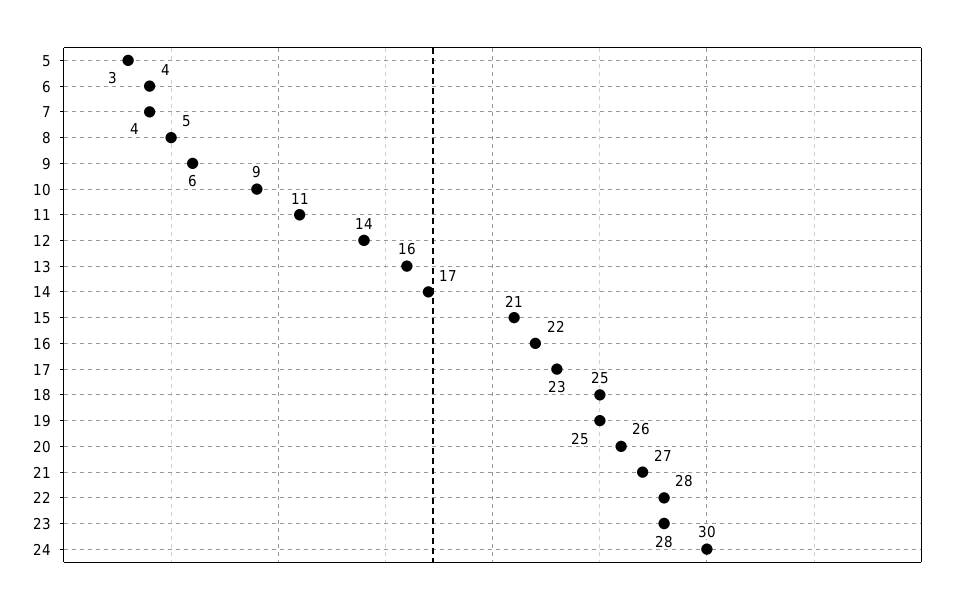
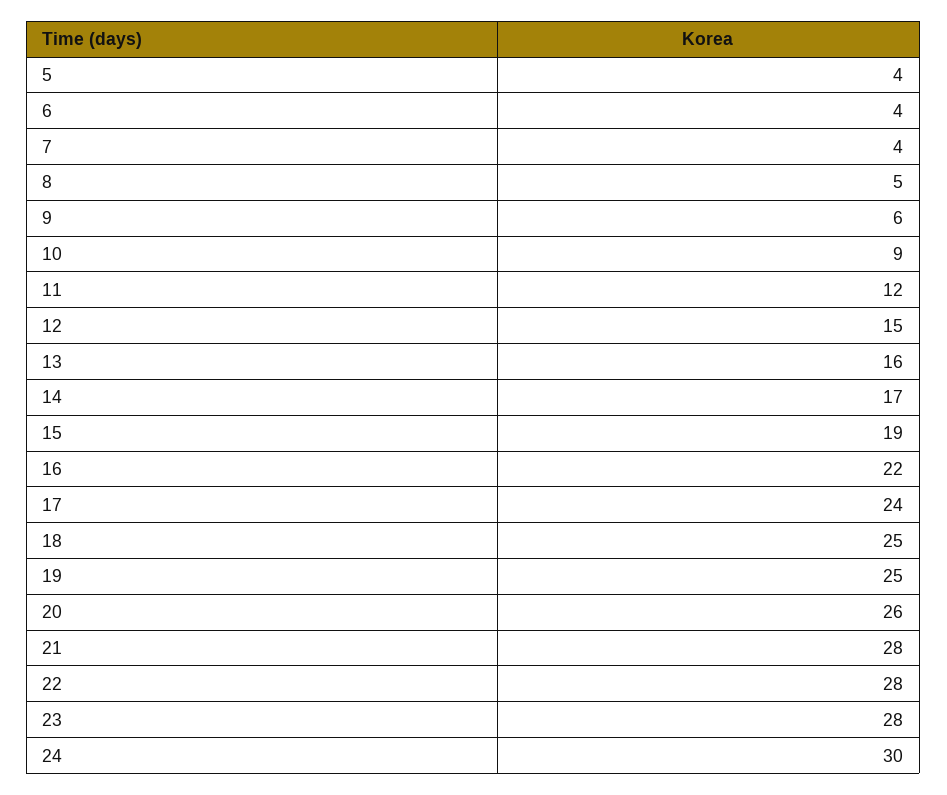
  {
-   "5": 3,
+   "5": 4,
    "6": 4,
    "7": 4,
    "8": 5,
    "9": 6,
    "10": 9,
-   "11": 11,
+   "11": 12,
-   "12": 14,
+   "12": 15,
    "13": 16,
    "14": 17,
-   "15": 21,
+   "15": 19,
    "16": 22,
-   "17": 23,
+   "17": 24,
    "18": 25,
    "19": 25,
    "20": 26,
-   "21": 27,
+   "21": 28,
    "22": 28,
    "23": 28,
    "24": 30
  }

